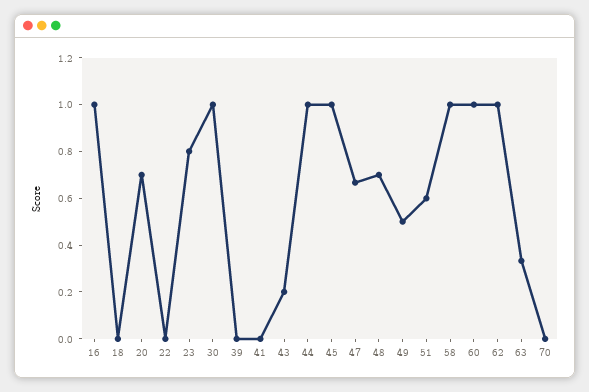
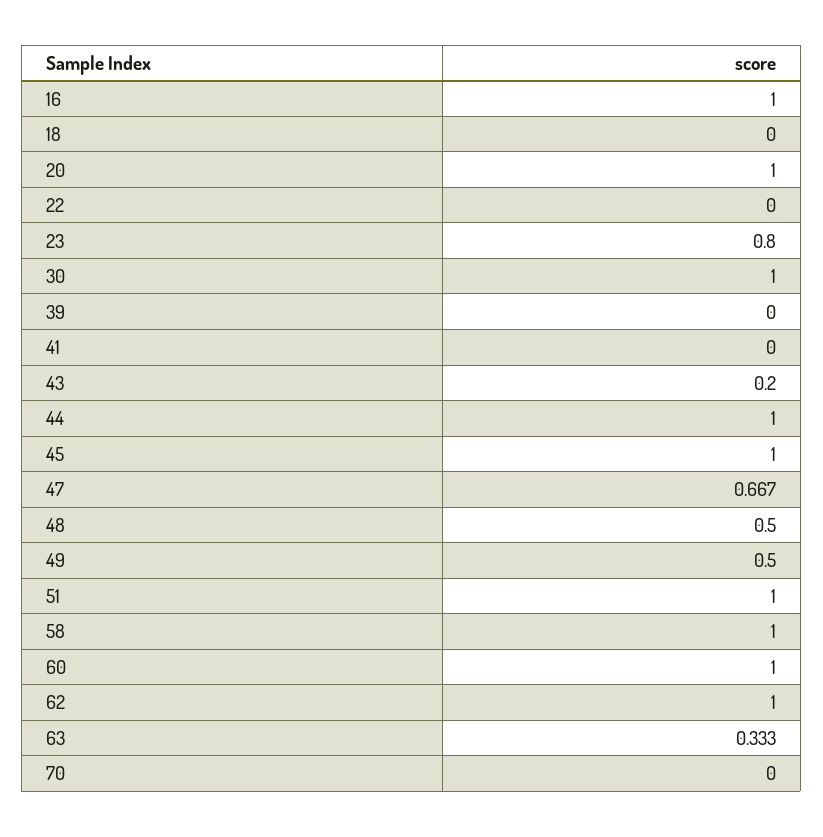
  {
    "16": 1,
    "18": 0,
-   "20": 0.7,
+   "20": 1,
    "22": 0,
    "23": 0.8,
    "30": 1,
    "39": 0,
    "41": 0,
    "43": 0.2,
    "44": 1,
    "45": 1,
    "47": 0.667,
-   "48": 0.7,
+   "48": 0.5,
    "49": 0.5,
-   "51": 0.6,
+   "51": 1,
    "58": 1,
    "60": 1,
    "62": 1,
    "63": 0.333,
    "70": 0
  }

